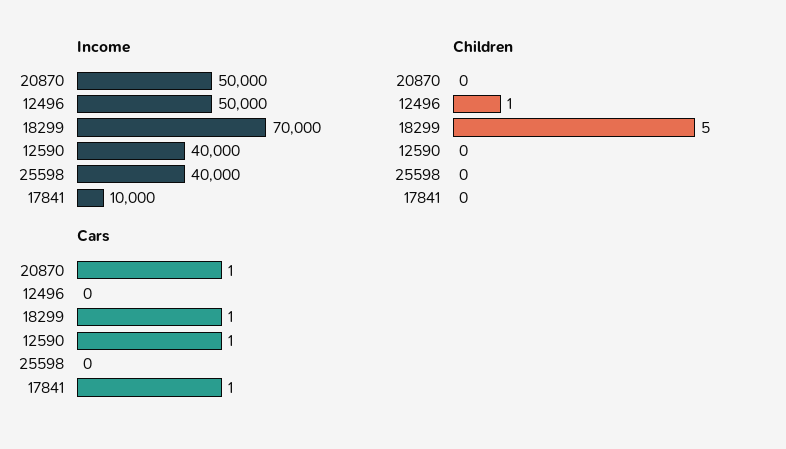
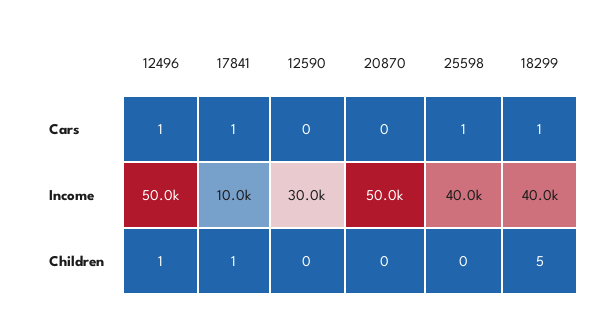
  {
    "Income": {
      "20870": 50000,
      "12496": 50000,
-     "18299": 70000,
+     "18299": 40000,
-     "12590": 40000,
+     "12590": 30000,
      "25598": 40000,
      "17841": 10000
    },
    "Children": {
      "20870": 0,
      "12496": 1,
      "18299": 5,
      "12590": 0,
      "25598": 0,
-     "17841": 0
+     "17841": 1
    },
    "Cars": {
-     "20870": 1,
+     "20870": 0,
-     "12496": 0,
+     "12496": 1,
      "18299": 1,
-     "12590": 1,
+     "12590": 0,
-     "25598": 0,
+     "25598": 1,
      "17841": 1
    }
  }

